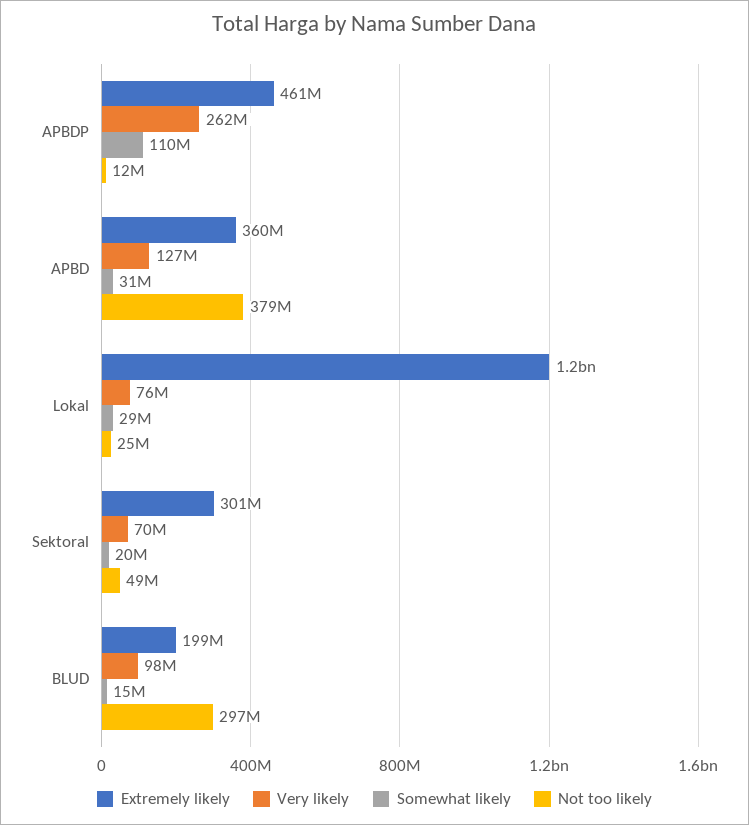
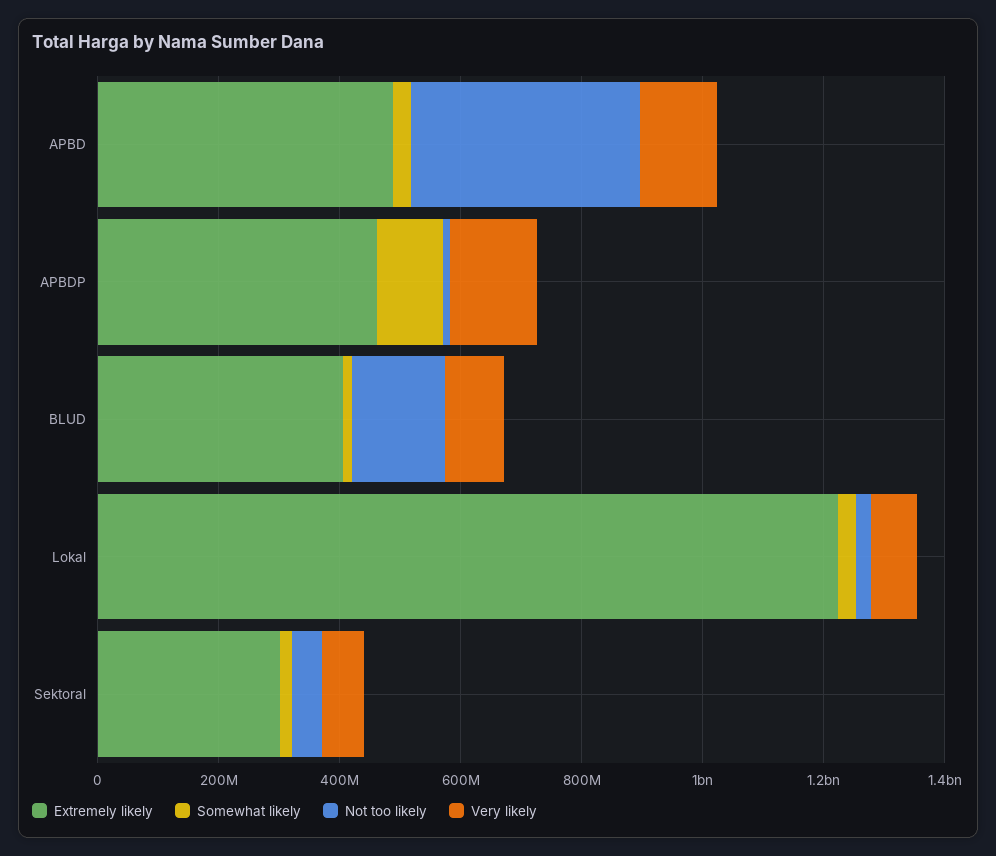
  {
    "Extremely likely": {
      "APBDP": 461000000,
-     "APBD": 360000000,
+     "APBD": 500000000,
      "Lokal": 1200000000,
      "Sektoral": 301000000,
-     "BLUD": 199000000
+     "BLUD": 400000000
    },
    "Very likely": {
-     "APBDP": 262000000,
+     "APBDP": 150000000,
      "APBD": 127000000,
      "Lokal": 76000000,
      "Sektoral": 70000000,
      "BLUD": 98000000
    },
    "Somewhat likely": {
      "APBDP": 110000000,
      "APBD": 31000000,
      "Lokal": 29000000,
      "Sektoral": 20000000,
      "BLUD": 15000000
    },
    "Not too likely": {
      "APBDP": 12000000,
      "APBD": 379000000,
      "Lokal": 25000000,
      "Sektoral": 49000000,
-     "BLUD": 297000000
+     "BLUD": 150000000
    }
  }

